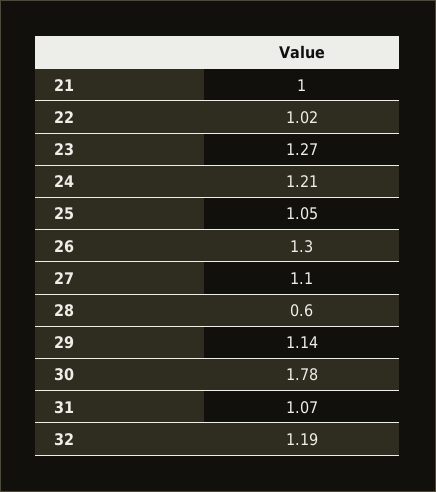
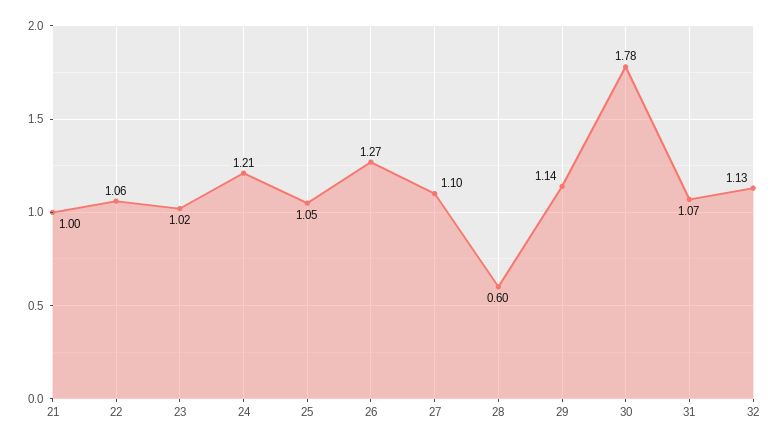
  {
    "21": 1,
-   "22": 1.02,
+   "22": 1.06,
-   "23": 1.27,
+   "23": 1.02,
    "24": 1.21,
    "25": 1.05,
-   "26": 1.3,
+   "26": 1.27,
    "27": 1.1,
    "28": 0.6,
    "29": 1.14,
    "30": 1.78,
    "31": 1.07,
-   "32": 1.19
+   "32": 1.13
  }

